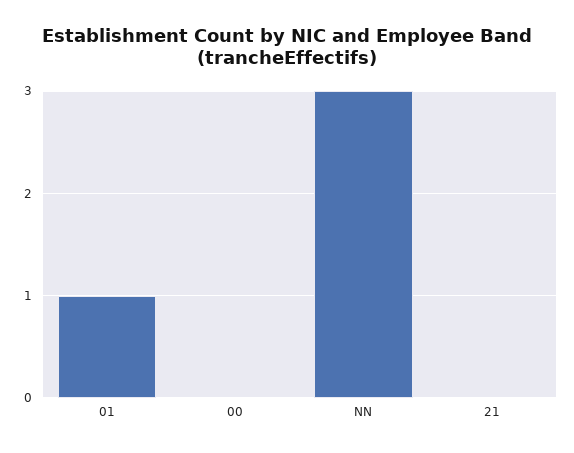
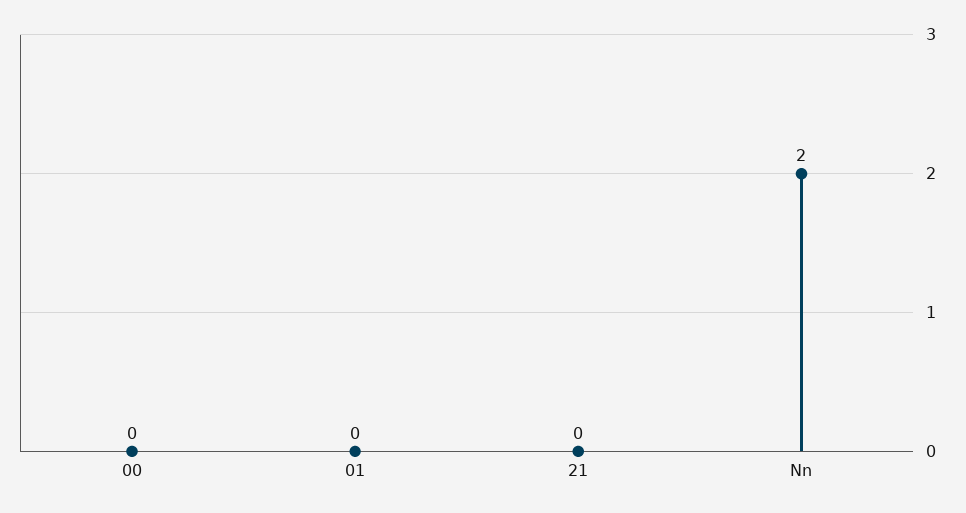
  {
-   "01": 1,
+   "01": 0,
    "00": 0,
-   "NN": 3,
+   "NN": 2,
    "21": 0
  }

